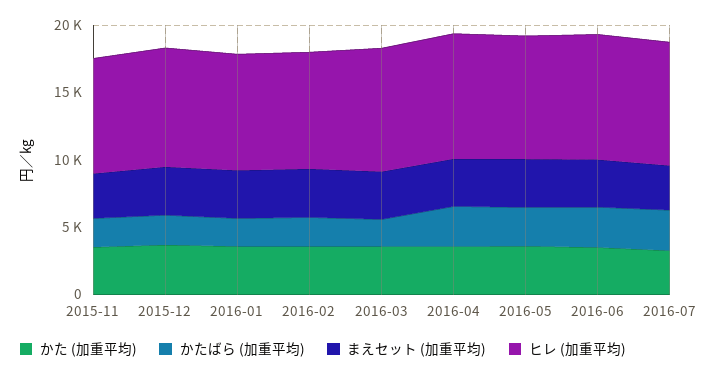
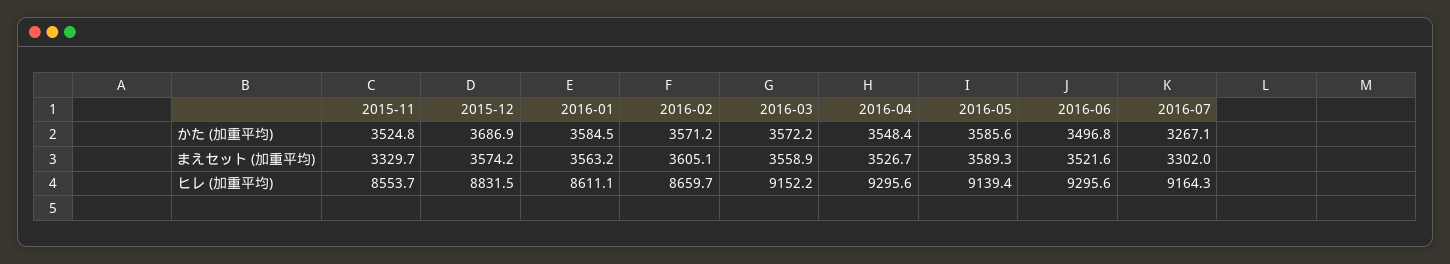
  {
    "かた (加重平均)": {
      "2015-11": 3524.8,
      "2015-12": 3686.9,
      "2016-01": 3584.5,
      "2016-02": 3571.2,
      "2016-03": 3572.2,
      "2016-04": 3548.4,
      "2016-05": 3585.6,
      "2016-06": 3496.8,
      "2016-07": 3267.1
    },
-   "かたばら (加重平均)": {
-     "2015-11": 2000,
-     "2015-12": 2000,
-     "2016-01": 2000,
-     "2016-02": 2000,
-     "2016-03": 2000,
-     "2016-04": 3000,
-     "2016-05": 3000,
-     "2016-06": 3000,
-     "2016-07": 3000
-   },
    "まえセット (加重平均)": {
      "2015-11": 3329.7,
      "2015-12": 3574.2,
      "2016-01": 3563.2,
      "2016-02": 3605.1,
      "2016-03": 3558.9,
      "2016-04": 3526.7,
      "2016-05": 3589.3,
      "2016-06": 3521.6,
      "2016-07": 3302
    },
    "ヒレ (加重平均)": {
      "2015-11": 8553.7,
      "2015-12": 8831.5,
      "2016-01": 8611.1,
      "2016-02": 8659.7,
      "2016-03": 9152.2,
      "2016-04": 9295.6,
      "2016-05": 9139.4,
      "2016-06": 9295.6,
      "2016-07": 9164.3
    }
  }

